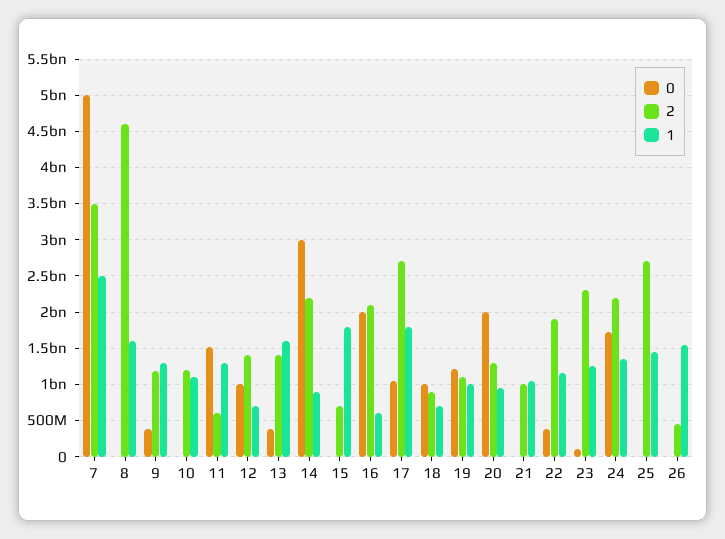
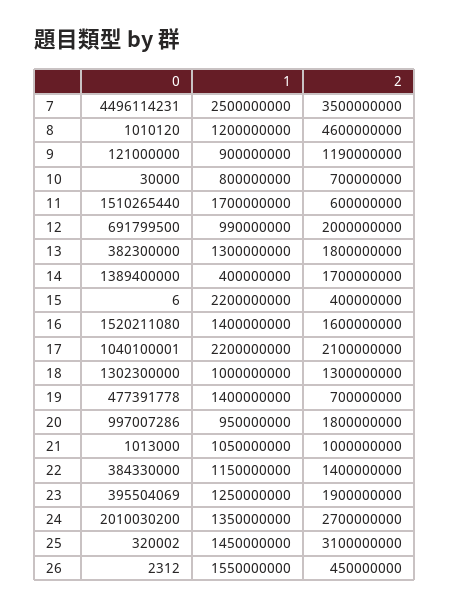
  {
    "0": {
-     "7": 5000000000,
+     "7": 4496114231,
      "8": 1010120,
-     "9": 400000000,
+     "9": 121000000,
      "10": 30000,
      "11": 1510265440,
-     "12": 1000000000,
+     "12": 691799500,
      "13": 382300000,
-     "14": 3000000000,
+     "14": 1389400000,
      "15": 6,
-     "16": 2000000000,
+     "16": 1520211080,
      "17": 1040100001,
-     "18": 1000000000,
+     "18": 1302300000,
-     "19": 1200000000,
+     "19": 477391778,
-     "20": 2000000000,
+     "20": 997007286,
      "21": 1013000,
      "22": 384330000,
-     "23": 100000000,
+     "23": 395504069,
-     "24": 1700000000,
+     "24": 2010030200,
      "25": 320002,
      "26": 2312
    },
    "2": {
      "7": 3500000000,
      "8": 4600000000,
      "9": 1190000000,
-     "10": 1200000000,
+     "10": 700000000,
      "11": 600000000,
-     "12": 1400000000,
+     "12": 2000000000,
-     "13": 1400000000,
+     "13": 1800000000,
-     "14": 2200000000,
+     "14": 1700000000,
-     "15": 700000000,
+     "15": 400000000,
-     "16": 2100000000,
+     "16": 1600000000,
-     "17": 2700000000,
+     "17": 2100000000,
-     "18": 900000000,
+     "18": 1300000000,
-     "19": 1100000000,
+     "19": 700000000,
-     "20": 1300000000,
+     "20": 1800000000,
      "21": 1000000000,
-     "22": 1900000000,
+     "22": 1400000000,
-     "23": 2300000000,
+     "23": 1900000000,
-     "24": 2200000000,
+     "24": 2700000000,
-     "25": 2700000000,
+     "25": 3100000000,
      "26": 450000000
    },
    "1": {
      "7": 2500000000,
-     "8": 1600000000,
+     "8": 1200000000,
-     "9": 1300000000,
+     "9": 900000000,
-     "10": 1100000000,
+     "10": 800000000,
-     "11": 1300000000,
+     "11": 1700000000,
-     "12": 700000000,
+     "12": 990000000,
-     "13": 1600000000,
+     "13": 1300000000,
-     "14": 900000000,
+     "14": 400000000,
-     "15": 1800000000,
+     "15": 2200000000,
-     "16": 600000000,
+     "16": 1400000000,
-     "17": 1800000000,
+     "17": 2200000000,
-     "18": 700000000,
+     "18": 1000000000,
-     "19": 1000000000,
+     "19": 1400000000,
      "20": 950000000,
      "21": 1050000000,
      "22": 1150000000,
      "23": 1250000000,
      "24": 1350000000,
      "25": 1450000000,
      "26": 1550000000
    }
  }

